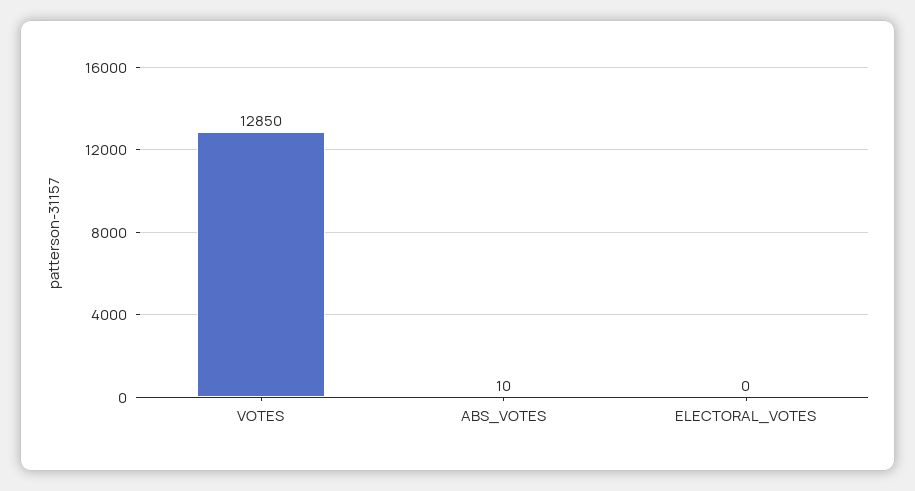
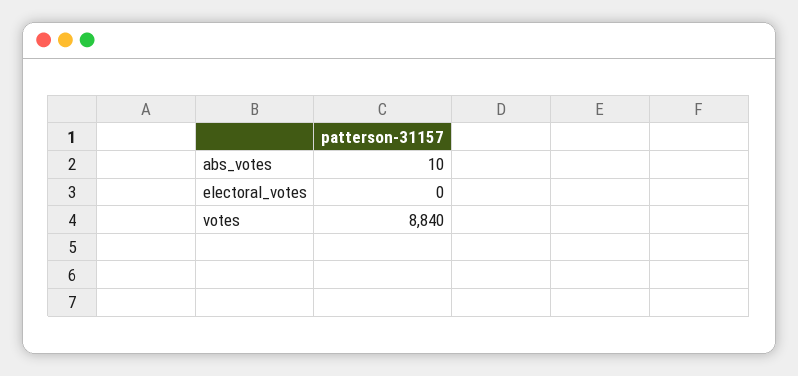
  {
-   "VOTES": 12850,
+   "VOTES": 8840,
    "ABS_VOTES": 10,
    "ELECTORAL_VOTES": 0
  }

